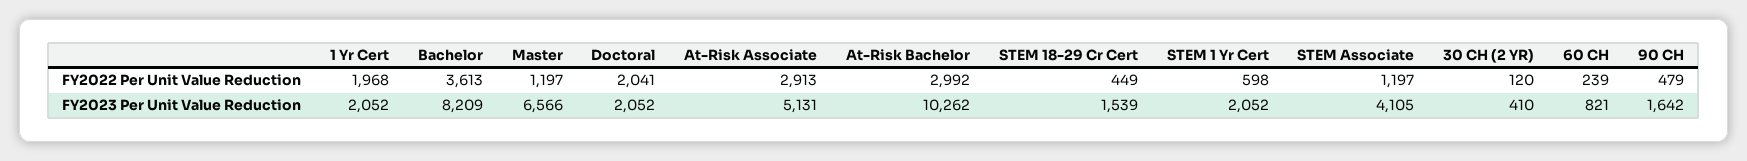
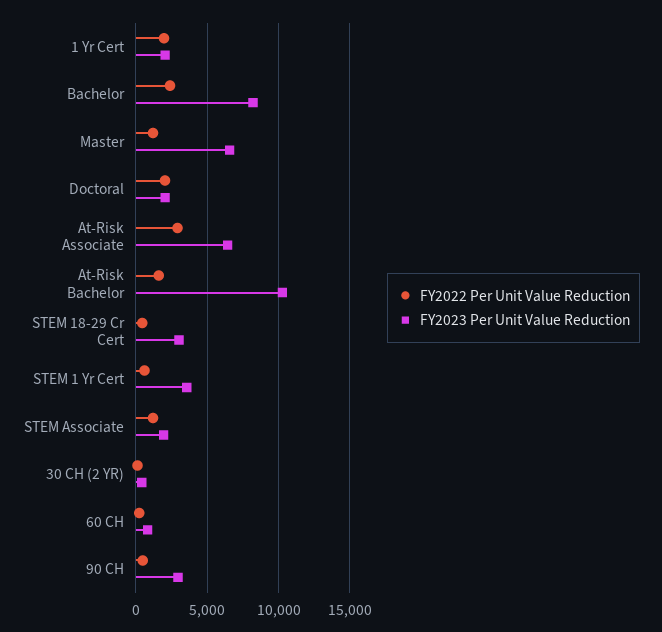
  {
    "FY2022 Per Unit Value Reduction": {
      "1 Yr Cert": 1968,
-     "Bachelor": 3613,
+     "Bachelor": 2500,
      "Master": 1197,
      "Doctoral": 2041,
      "At-Risk Associate": 2913,
-     "At-Risk Bachelor": 2992,
+     "At-Risk Bachelor": 1500,
      "STEM 18-29 Cr Cert": 449,
      "STEM 1 Yr Cert": 598,
      "STEM Associate": 1197,
      "30 CH (2 YR)": 120,
      "60 CH": 239,
      "90 CH": 479
    },
    "FY2023 Per Unit Value Reduction": {
      "1 Yr Cert": 2052,
      "Bachelor": 8209,
      "Master": 6566,
      "Doctoral": 2052,
-     "At-Risk Associate": 5131,
+     "At-Risk Associate": 6500,
      "At-Risk Bachelor": 10262,
-     "STEM 18-29 Cr Cert": 1539,
+     "STEM 18-29 Cr Cert": 3000,
-     "STEM 1 Yr Cert": 2052,
+     "STEM 1 Yr Cert": 3500,
-     "STEM Associate": 4105,
+     "STEM Associate": 2000,
      "30 CH (2 YR)": 410,
      "60 CH": 821,
-     "90 CH": 1642
+     "90 CH": 3000
    }
  }

